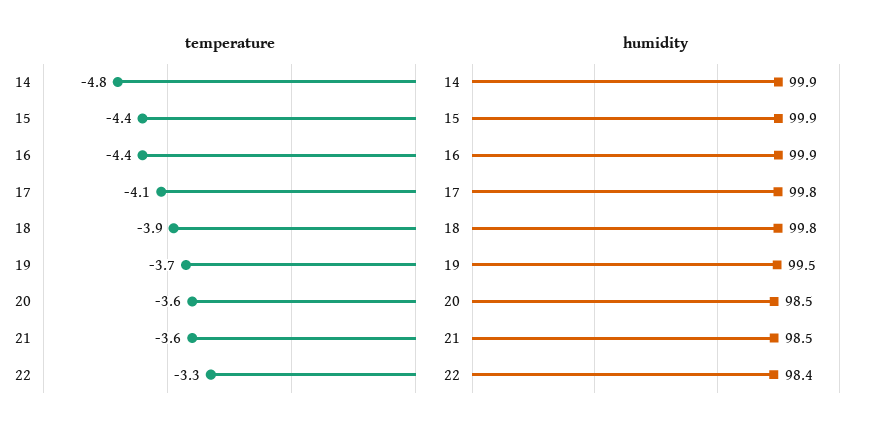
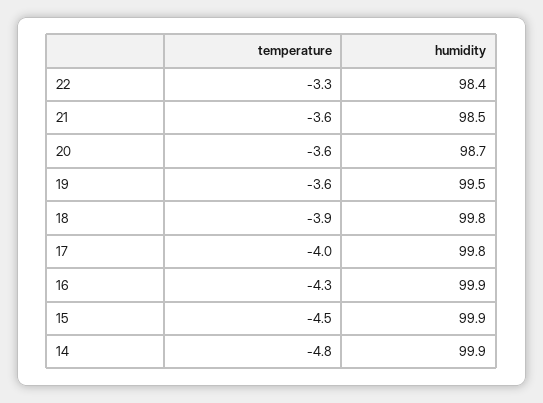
  {
    "temperature": {
      "14": -4.8,
-     "15": -4.4,
+     "15": -4.5,
-     "16": -4.4,
+     "16": -4.3,
-     "17": -4.1,
+     "17": -4,
      "18": -3.9,
-     "19": -3.7,
+     "19": -3.6,
      "20": -3.6,
      "21": -3.6,
      "22": -3.3
    },
    "humidity": {
      "14": 99.9,
      "15": 99.9,
      "16": 99.9,
      "17": 99.8,
      "18": 99.8,
      "19": 99.5,
-     "20": 98.5,
+     "20": 98.7,
      "21": 98.5,
      "22": 98.4
    }
  }

